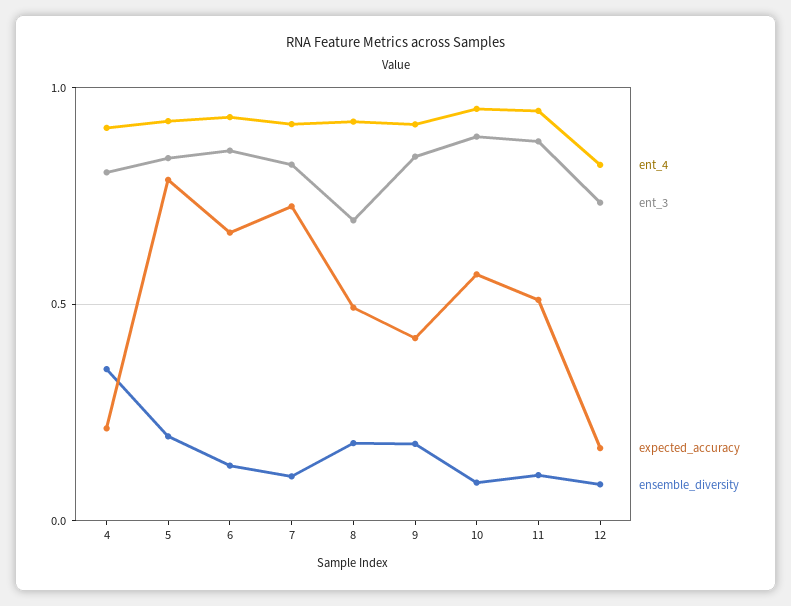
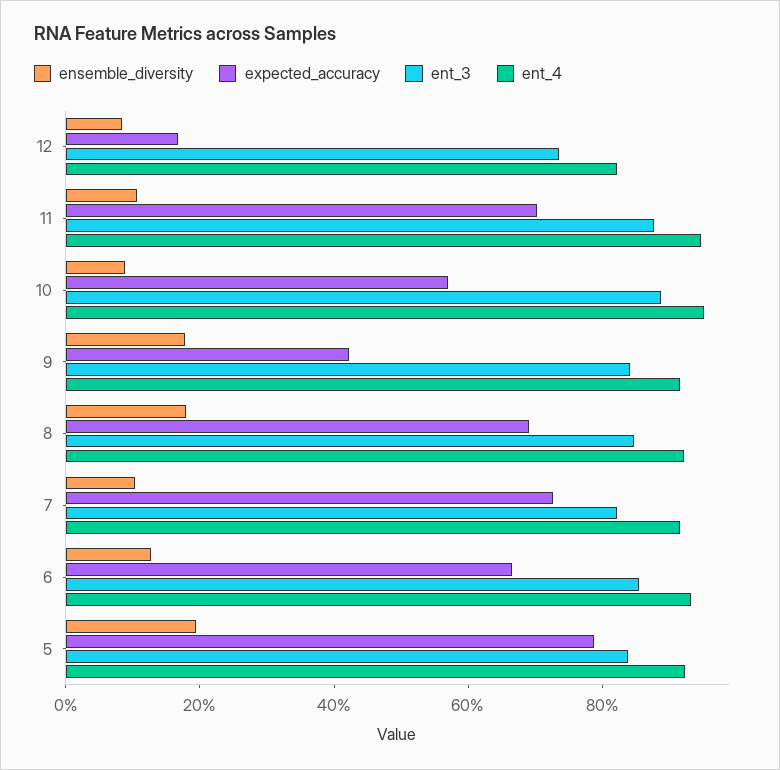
  {
    "ent_4": {
-     "4": 0.9,
      "5": 0.9,
      "6": 0.95,
      "7": 0.9,
      "8": 0.9,
      "9": 0.9,
      "10": 0.95,
      "11": 0.95,
      "12": 0.8
    },
    "ent_3": {
-     "4": 0.8,
      "5": 0.85,
      "6": 0.85,
      "7": 0.8,
-     "8": 0.7,
+     "8": 0.85,
      "9": 0.85,
      "10": 0.9,
      "11": 0.9,
      "12": 0.75
    },
    "expected_accuracy": {
-     "4": 0.2,
      "5": 0.8,
      "6": 0.65,
      "7": 0.75,
-     "8": 0.5,
+     "8": 0.7,
      "9": 0.4,
      "10": 0.55,
-     "11": 0.5,
+     "11": 0.7,
      "12": 0.15
    },
    "ensemble_diversity": {
-     "4": 0.35,
      "5": 0.2,
      "6": 0.15,
      "7": 0.1,
      "8": 0.2,
      "9": 0.2,
      "10": 0.1,
      "11": 0.1,
      "12": 0.1
    }
  }

